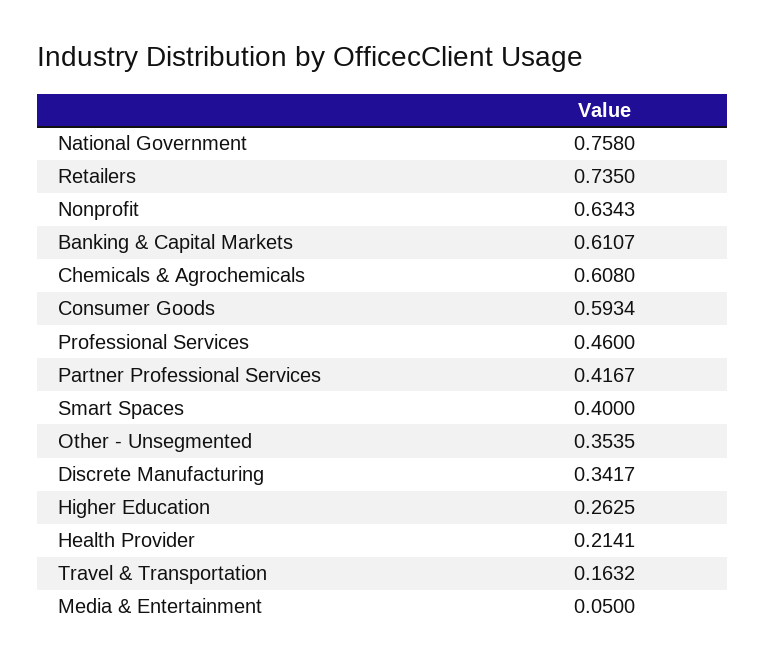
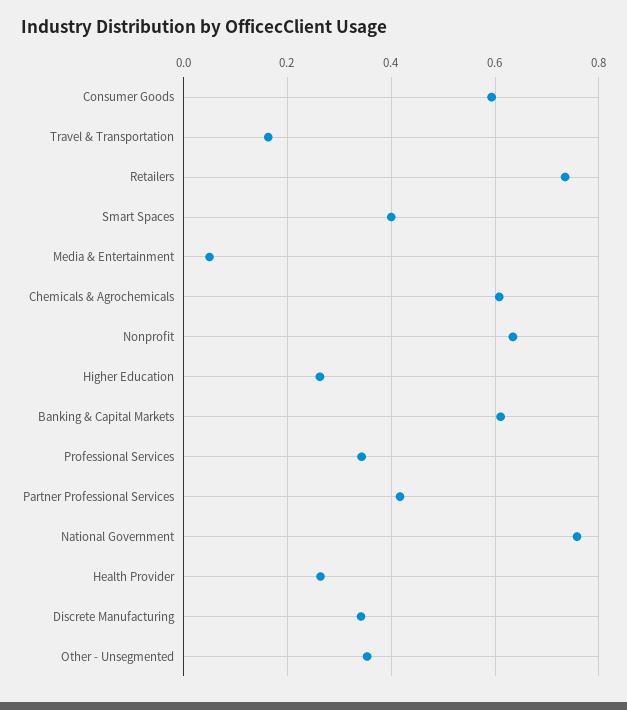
  {
    "National Government": 0.758,
    "Retailers": 0.735,
    "Nonprofit": 0.6343,
    "Banking & Capital Markets": 0.6107,
    "Chemicals & Agrochemicals": 0.608,
    "Consumer Goods": 0.5934,
-   "Professional Services": 0.46,
+   "Professional Services": 0.34,
    "Partner Professional Services": 0.4167,
    "Smart Spaces": 0.4,
    "Other - Unsegmented": 0.3535,
    "Discrete Manufacturing": 0.3417,
    "Higher Education": 0.2625,
-   "Health Provider": 0.2141,
+   "Health Provider": 0.26,
    "Travel & Transportation": 0.1632,
    "Media & Entertainment": 0.05
  }

